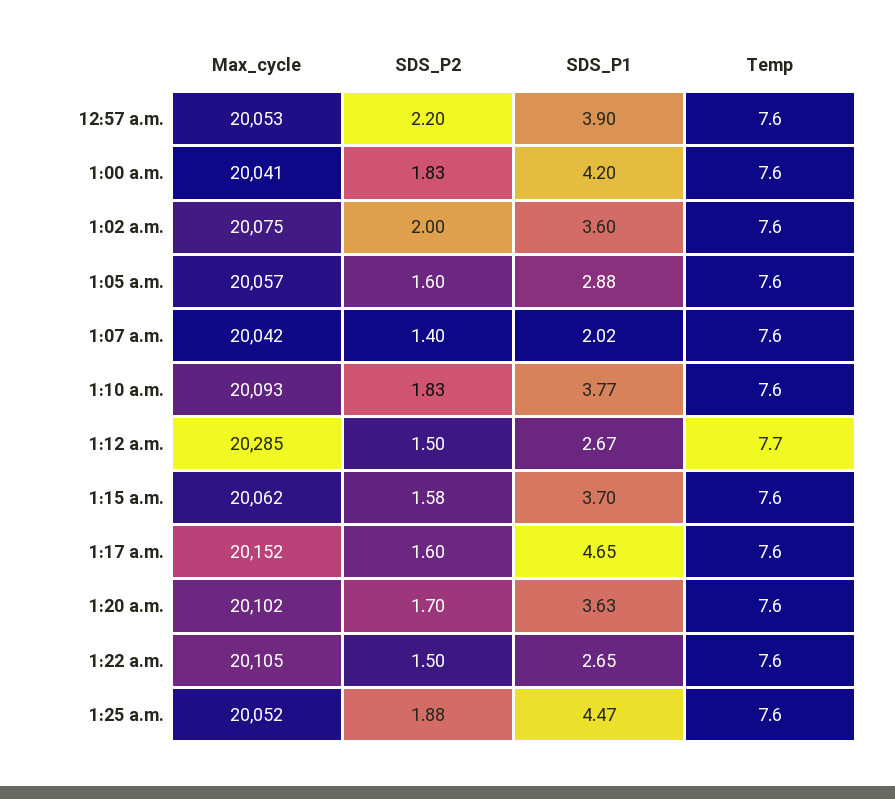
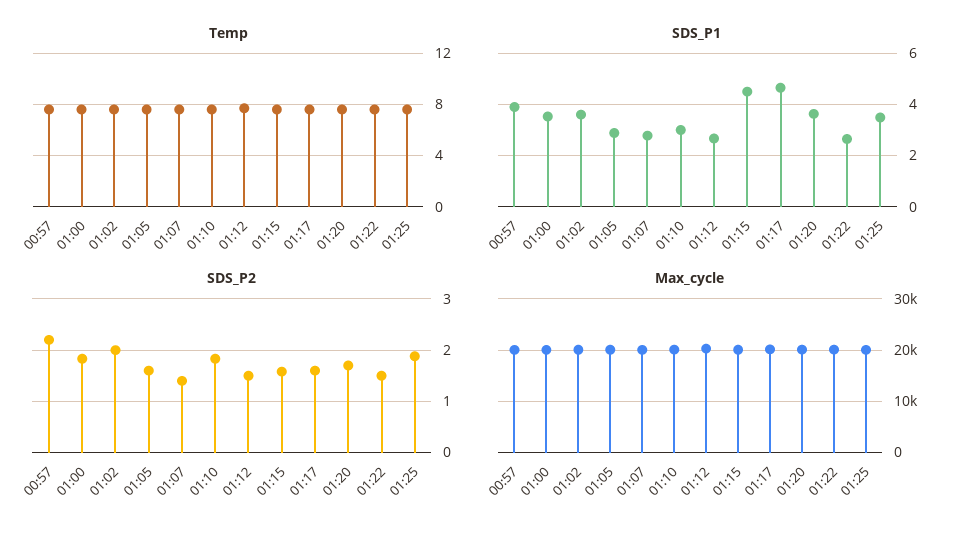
  {
    "Max_cycle": {
      "12:57 a.m.": 20053,
      "1:00 a.m.": 20041,
      "1:02 a.m.": 20075,
      "1:05 a.m.": 20057,
      "1:07 a.m.": 20042,
      "1:10 a.m.": 20093,
      "1:12 a.m.": 20285,
      "1:15 a.m.": 20062,
      "1:17 a.m.": 20152,
      "1:20 a.m.": 20102,
      "1:22 a.m.": 20105,
      "1:25 a.m.": 20052
    },
    "SDS_P2": {
      "12:57 a.m.": 2.2,
      "1:00 a.m.": 1.83,
      "1:02 a.m.": 2,
      "1:05 a.m.": 1.6,
      "1:07 a.m.": 1.4,
      "1:10 a.m.": 1.83,
      "1:12 a.m.": 1.5,
      "1:15 a.m.": 1.58,
      "1:17 a.m.": 1.6,
      "1:20 a.m.": 1.7,
      "1:22 a.m.": 1.5,
      "1:25 a.m.": 1.88
    },
    "SDS_P1": {
      "12:57 a.m.": 3.9,
-     "1:00 a.m.": 4.2,
+     "1:00 a.m.": 3.5,
      "1:02 a.m.": 3.6,
      "1:05 a.m.": 2.88,
-     "1:07 a.m.": 2.02,
+     "1:07 a.m.": 2.75,
-     "1:10 a.m.": 3.77,
+     "1:10 a.m.": 3,
      "1:12 a.m.": 2.67,
-     "1:15 a.m.": 3.7,
+     "1:15 a.m.": 4.5,
      "1:17 a.m.": 4.65,
      "1:20 a.m.": 3.63,
      "1:22 a.m.": 2.65,
-     "1:25 a.m.": 4.47
+     "1:25 a.m.": 3.5
    },
    "Temp": {
      "12:57 a.m.": 7.6,
      "1:00 a.m.": 7.6,
      "1:02 a.m.": 7.6,
      "1:05 a.m.": 7.6,
      "1:07 a.m.": 7.6,
      "1:10 a.m.": 7.6,
      "1:12 a.m.": 7.7,
      "1:15 a.m.": 7.6,
      "1:17 a.m.": 7.6,
      "1:20 a.m.": 7.6,
      "1:22 a.m.": 7.6,
      "1:25 a.m.": 7.6
    }
  }

